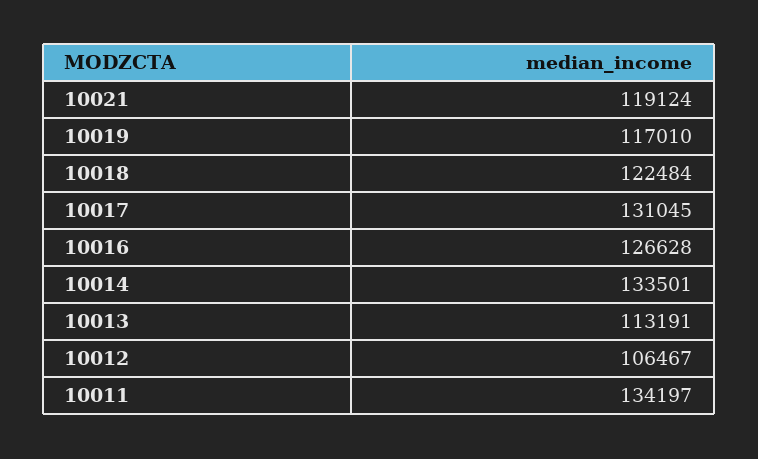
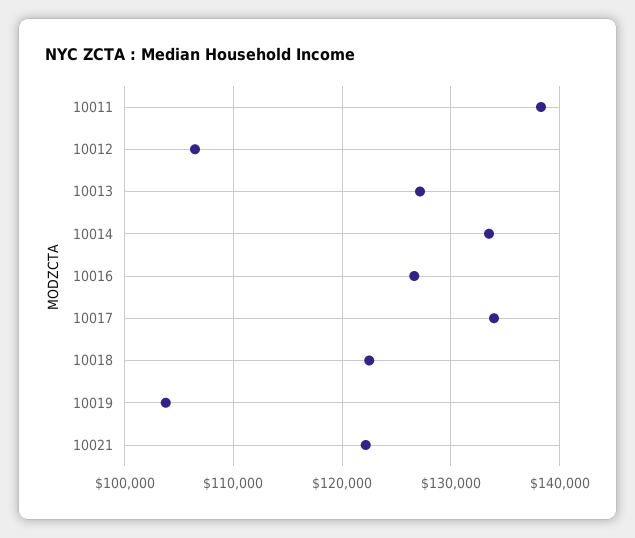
  {
-   "10021": 119124,
+   "10021": 122000,
-   "10019": 117010,
+   "10019": 104000,
    "10018": 122484,
-   "10017": 131045,
+   "10017": 134000,
    "10016": 126628,
    "10014": 133501,
-   "10013": 113191,
+   "10013": 127000,
    "10012": 106467,
-   "10011": 134197
+   "10011": 138000
  }

